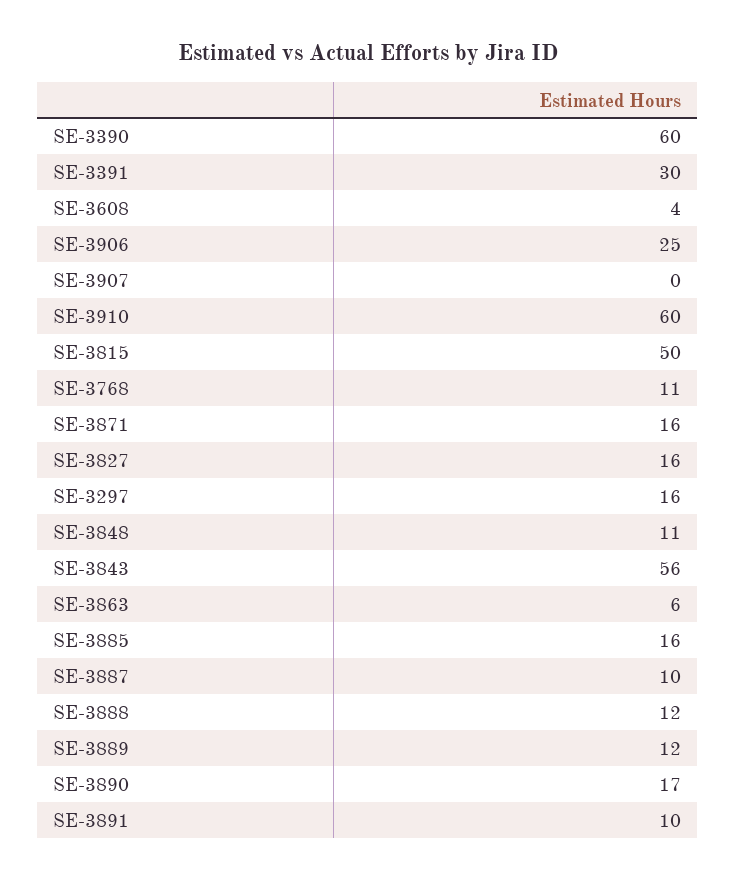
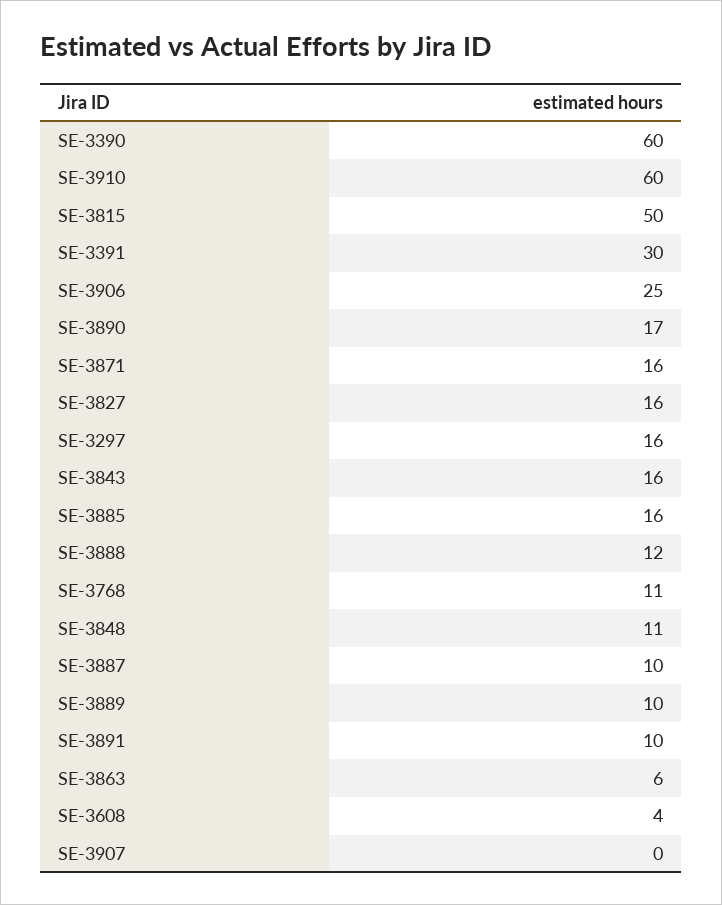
  {
    "SE-3390": 60,
    "SE-3391": 30,
    "SE-3608": 4,
    "SE-3906": 25,
    "SE-3907": 0,
    "SE-3910": 60,
    "SE-3815": 50,
    "SE-3768": 11,
    "SE-3871": 16,
    "SE-3827": 16,
    "SE-3297": 16,
    "SE-3848": 11,
-   "SE-3843": 56,
+   "SE-3843": 16,
    "SE-3863": 6,
    "SE-3885": 16,
    "SE-3887": 10,
    "SE-3888": 12,
-   "SE-3889": 12,
+   "SE-3889": 10,
    "SE-3890": 17,
    "SE-3891": 10
  }

